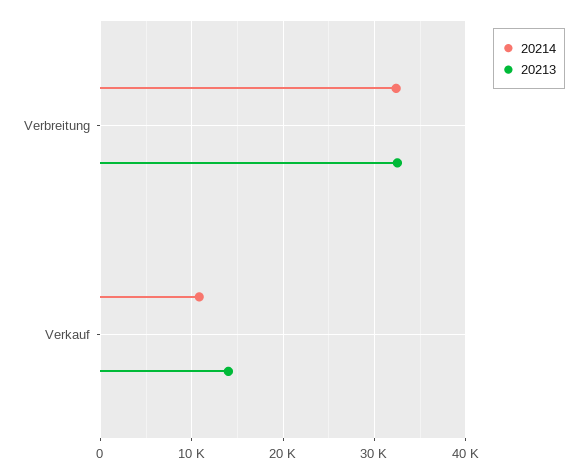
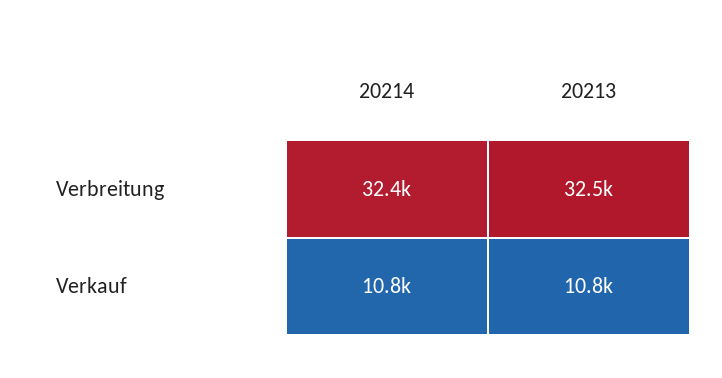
  {
    "20214": {
      "Verbreitung": 32400,
      "Verkauf": 10800
    },
    "20213": {
      "Verbreitung": 32500,
-     "Verkauf": 14000
+     "Verkauf": 10800
    }
  }

